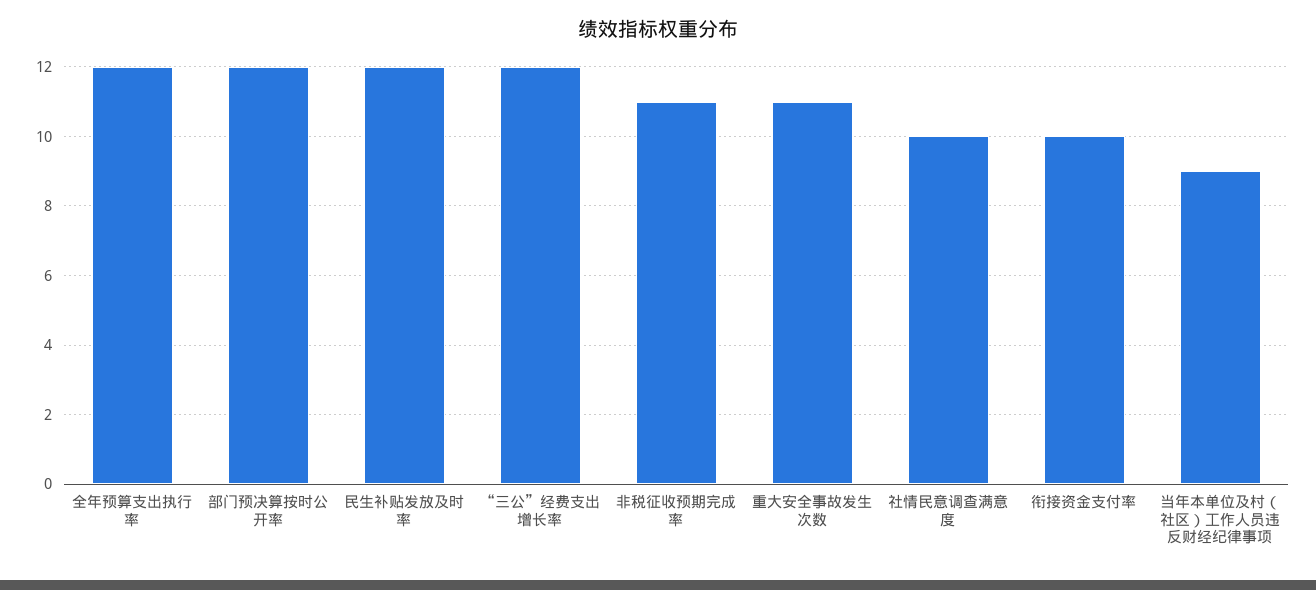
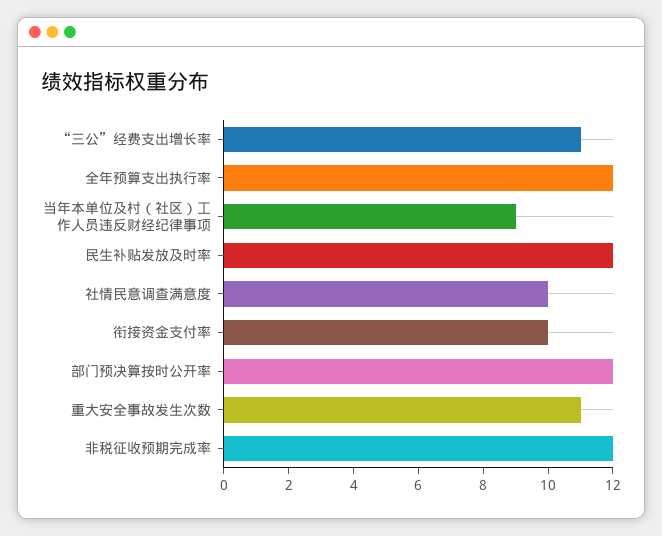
  {
    "全年预算支出执行率": 12,
    "部门预决算按时公开率": 12,
    "民生补贴发放及时率": 12,
-   "“三公”经费支出增长率": 12,
+   "“三公”经费支出增长率": 11,
-   "非税征收预期完成率": 11,
+   "非税征收预期完成率": 12,
    "重大安全事故发生次数": 11,
    "社情民意调查满意度": 10,
    "衔接资金支付率": 10,
    "当年本单位及村（社区）工作人员违反财经纪律事项": 9
  }

